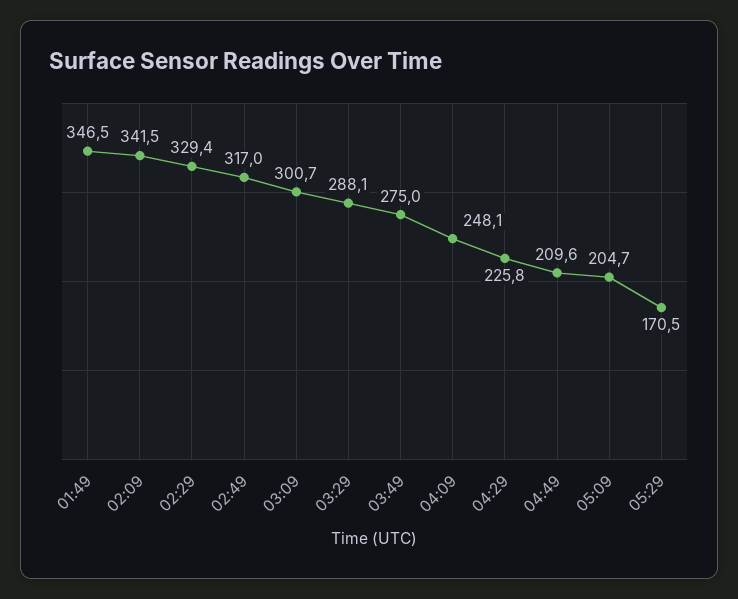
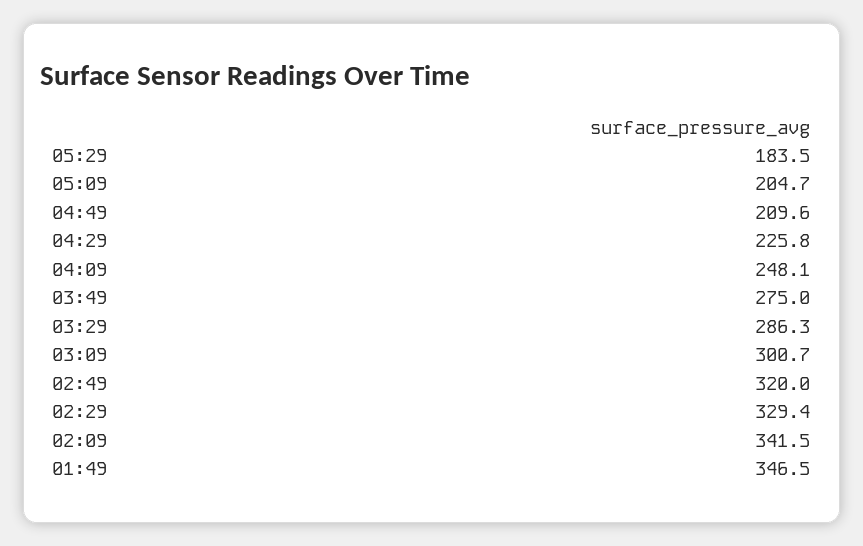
  {
    "01:49": 346.5,
    "02:09": 341.5,
    "02:29": 329.4,
-   "02:49": 317,
+   "02:49": 320,
    "03:09": 300.7,
-   "03:29": 288.1,
+   "03:29": 286.3,
    "03:49": 275,
    "04:09": 248.1,
    "04:29": 225.8,
    "04:49": 209.6,
    "05:09": 204.7,
-   "05:29": 170.5
+   "05:29": 183.5
  }

